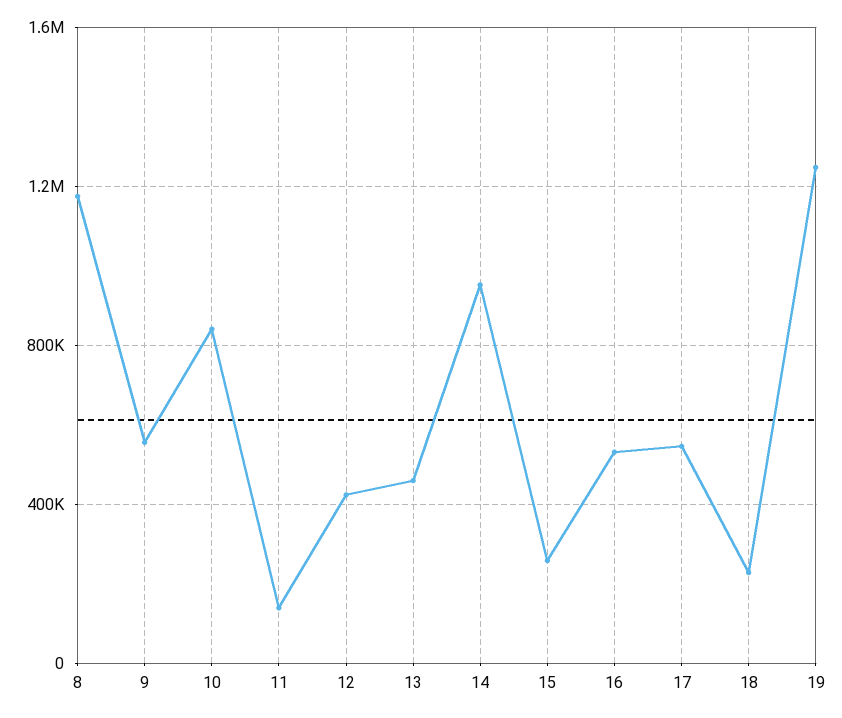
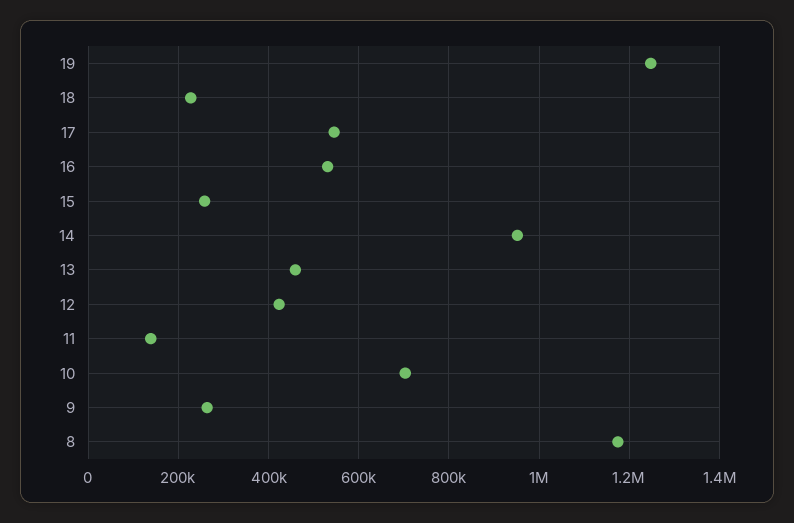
  {
    "8": 1180000,
-   "9": 550000,
+   "9": 260000,
-   "10": 850000,
+   "10": 700000,
    "11": 140000,
    "12": 420000,
    "13": 460000,
    "14": 960000,
    "15": 260000,
    "16": 540000,
    "17": 540000,
    "18": 220000,
    "19": 1240000
  }

